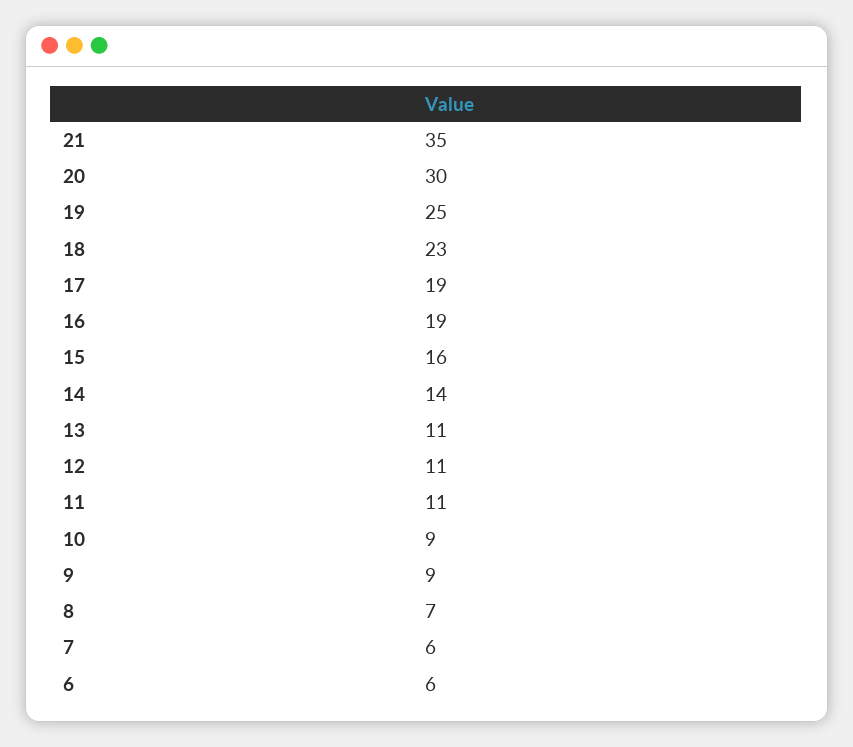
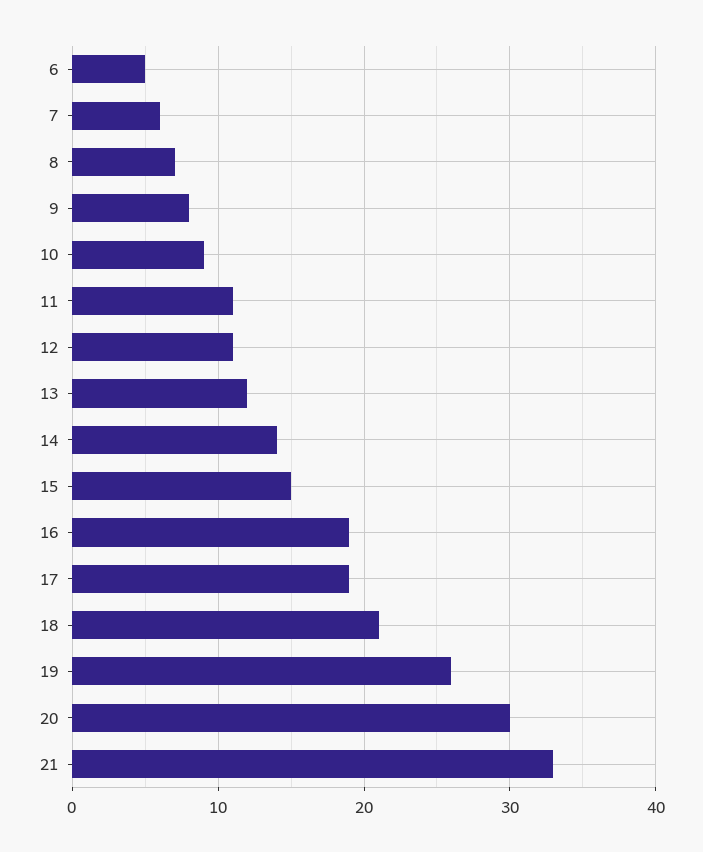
  {
-   "21": 35,
+   "21": 33,
    "20": 30,
-   "19": 25,
+   "19": 26,
-   "18": 23,
+   "18": 21,
    "17": 19,
    "16": 19,
-   "15": 16,
+   "15": 15,
    "14": 14,
-   "13": 11,
+   "13": 12,
    "12": 11,
    "11": 11,
    "10": 9,
-   "9": 9,
+   "9": 8,
    "8": 7,
    "7": 6,
-   "6": 6
+   "6": 5
  }

